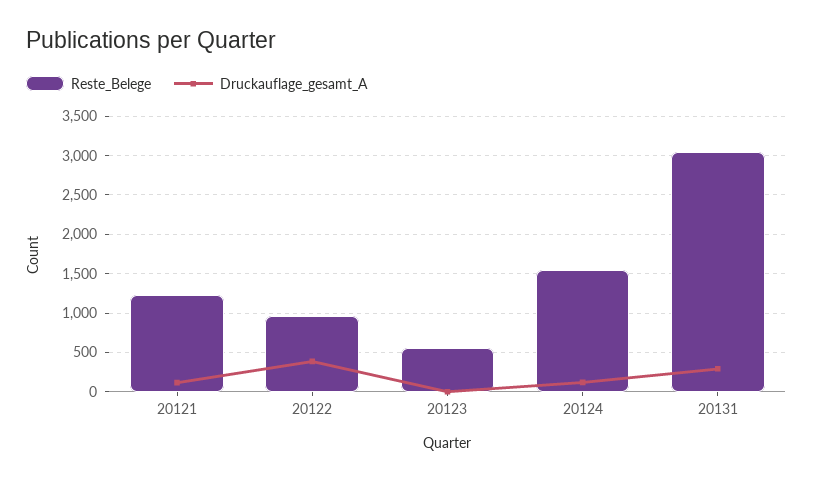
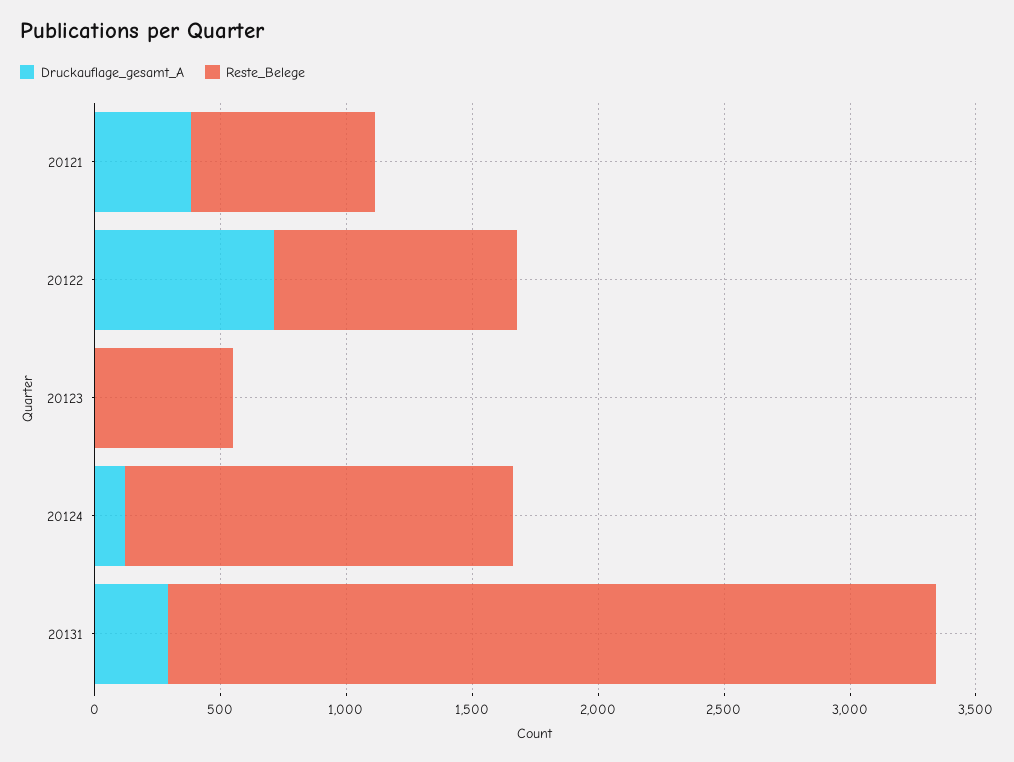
  {
    "Reste_Belege": {
-     "20121": 1200,
+     "20121": 700,
      "20122": 1000,
      "20123": 600,
      "20124": 1500,
      "20131": 3000
    },
    "Druckauflage_gesamt_A": {
-     "20121": 100,
+     "20121": 400,
-     "20122": 400,
+     "20122": 700,
      "20123": 0,
      "20124": 100,
      "20131": 300
    }
  }

